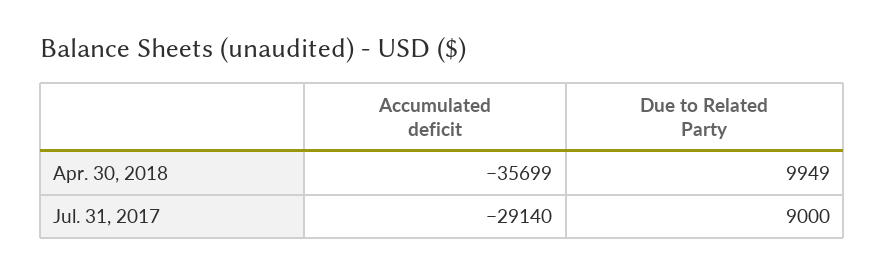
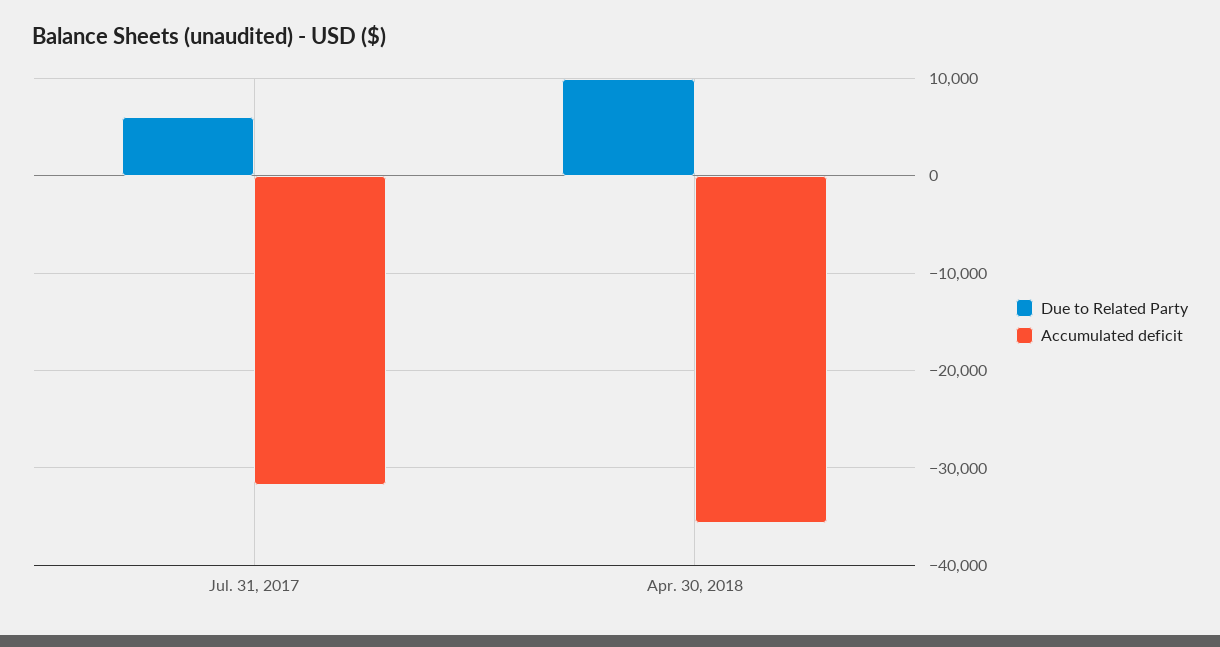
  {
    "Accumulated deficit": {
      "Apr. 30, 2018": -35699,
-     "Jul. 31, 2017": -29140
+     "Jul. 31, 2017": -32000
    },
    "Due to Related Party": {
      "Apr. 30, 2018": 9949,
-     "Jul. 31, 2017": 9000
+     "Jul. 31, 2017": 6000
    }
  }

